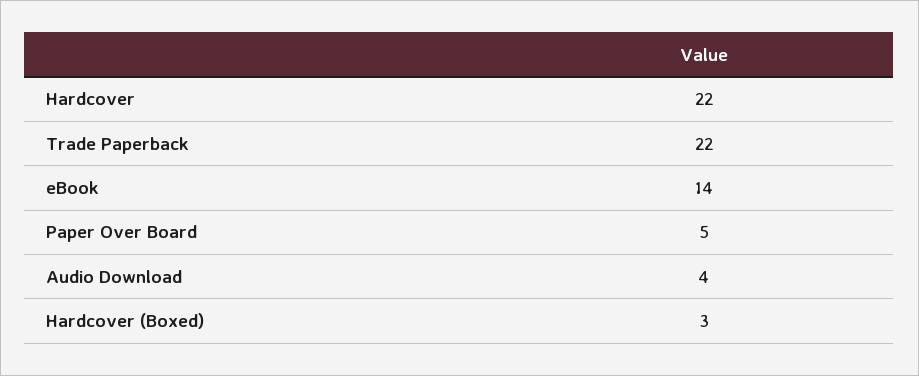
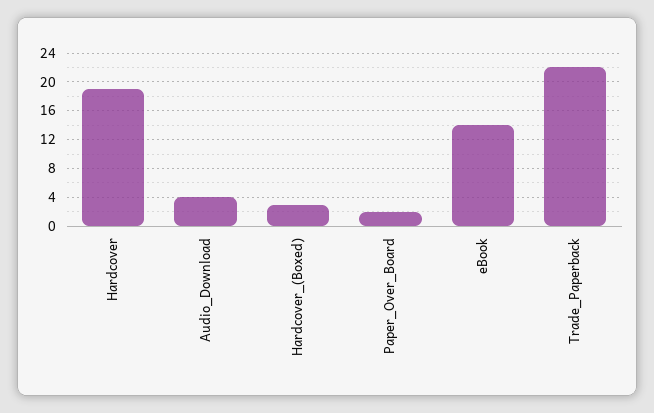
  {
-   "Hardcover": 22,
+   "Hardcover": 19,
    "Trade Paperback": 22,
    "eBook": 14,
-   "Paper Over Board": 5,
+   "Paper Over Board": 2,
    "Audio Download": 4,
    "Hardcover (Boxed)": 3
  }

